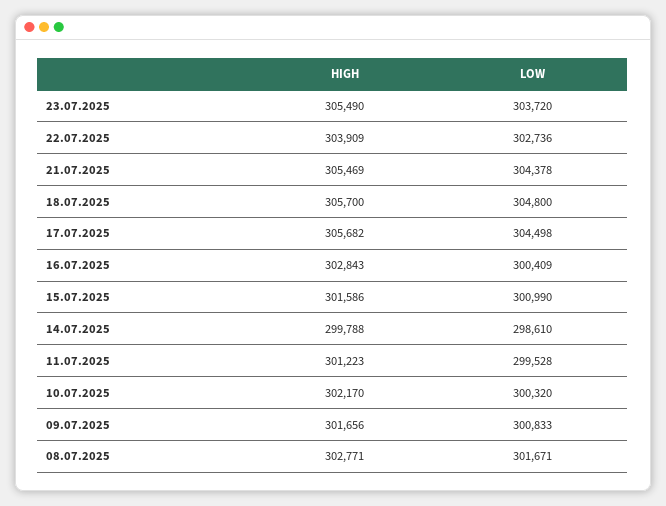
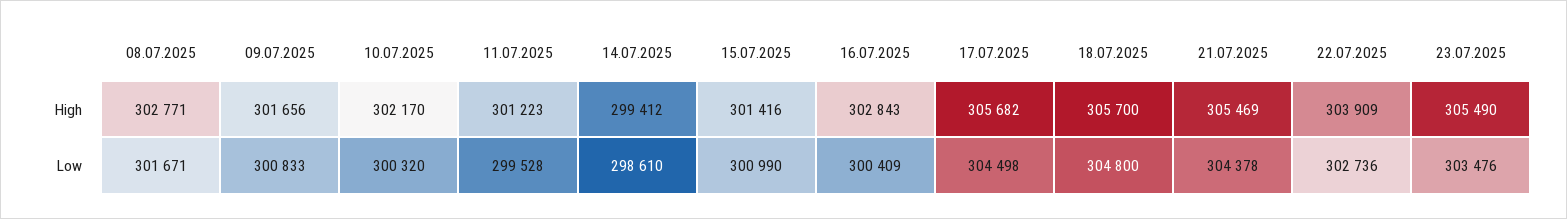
  {
    "HIGH": {
      "23.07.2025": 305490,
      "22.07.2025": 303909,
      "21.07.2025": 305469,
      "18.07.2025": 305700,
      "17.07.2025": 305682,
      "16.07.2025": 302843,
-     "15.07.2025": 301586,
+     "15.07.2025": 301416,
-     "14.07.2025": 299788,
+     "14.07.2025": 299412,
      "11.07.2025": 301223,
      "10.07.2025": 302170,
      "09.07.2025": 301656,
      "08.07.2025": 302771
    },
    "LOW": {
-     "23.07.2025": 303720,
+     "23.07.2025": 303476,
      "22.07.2025": 302736,
      "21.07.2025": 304378,
      "18.07.2025": 304800,
      "17.07.2025": 304498,
      "16.07.2025": 300409,
      "15.07.2025": 300990,
      "14.07.2025": 298610,
      "11.07.2025": 299528,
      "10.07.2025": 300320,
      "09.07.2025": 300833,
      "08.07.2025": 301671
    }
  }

